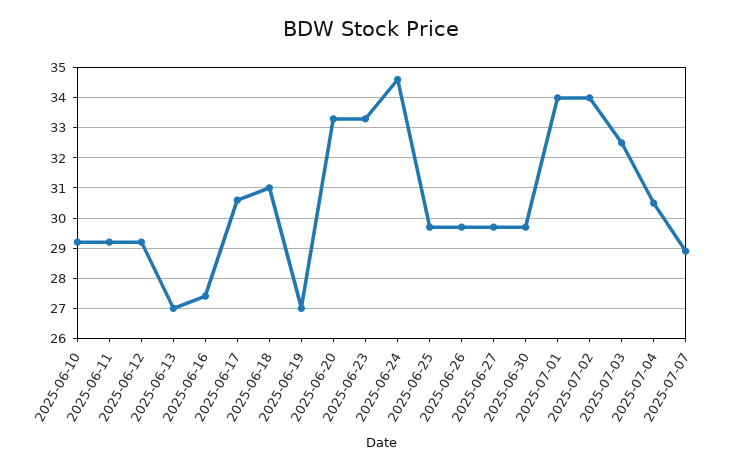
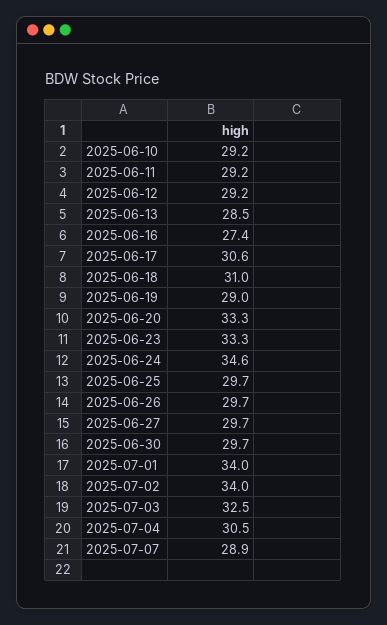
  {
    "2025-06-10": 29.2,
    "2025-06-11": 29.2,
    "2025-06-12": 29.2,
-   "2025-06-13": 27,
+   "2025-06-13": 28.5,
    "2025-06-16": 27.4,
    "2025-06-17": 30.6,
    "2025-06-18": 31,
-   "2025-06-19": 27,
+   "2025-06-19": 29,
    "2025-06-20": 33.3,
    "2025-06-23": 33.3,
    "2025-06-24": 34.6,
    "2025-06-25": 29.7,
    "2025-06-26": 29.7,
    "2025-06-27": 29.7,
    "2025-06-30": 29.7,
    "2025-07-01": 34,
    "2025-07-02": 34,
    "2025-07-03": 32.5,
    "2025-07-04": 30.5,
    "2025-07-07": 28.9
  }

